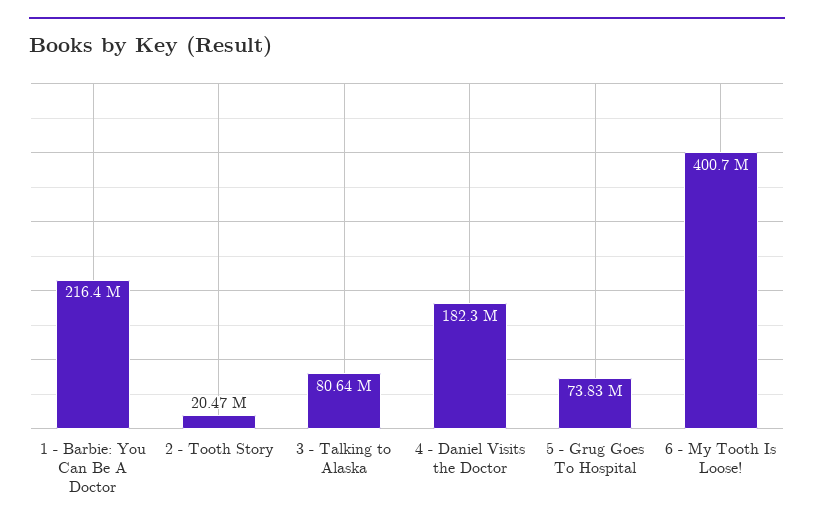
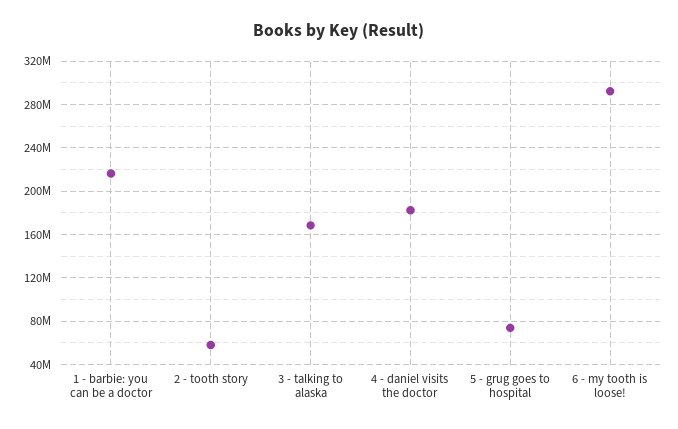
  {
    "1 - Barbie: You Can Be A Doctor": 216400000,
-   "2 - Tooth Story": 20470000,
+   "2 - Tooth Story": 60000000,
-   "3 - Talking to Alaska": 80640000,
+   "3 - Talking to Alaska": 170000000,
    "4 - Daniel Visits the Doctor": 182300000,
    "5 - Grug Goes To Hospital": 73830000,
-   "6 - My Tooth Is Loose!": 400700000
+   "6 - My Tooth Is Loose!": 290000000
  }

